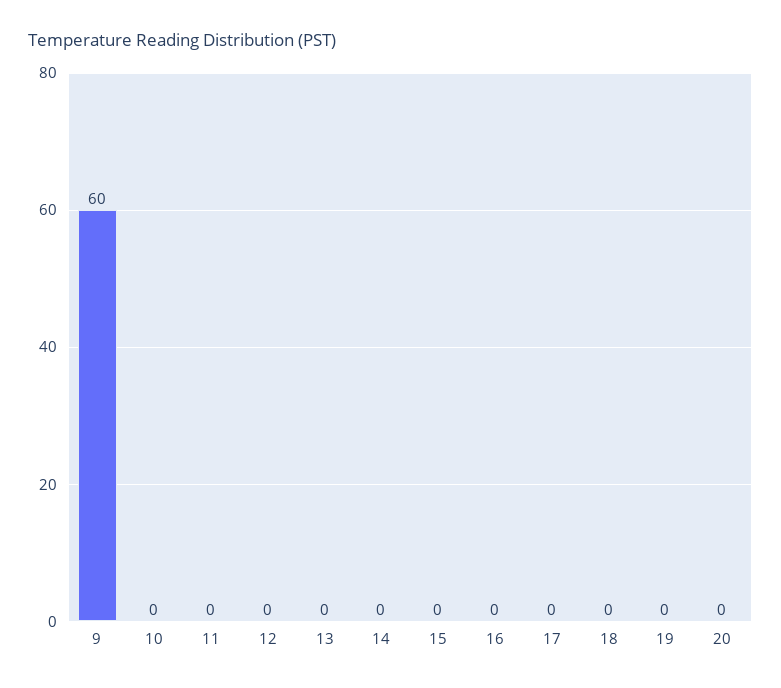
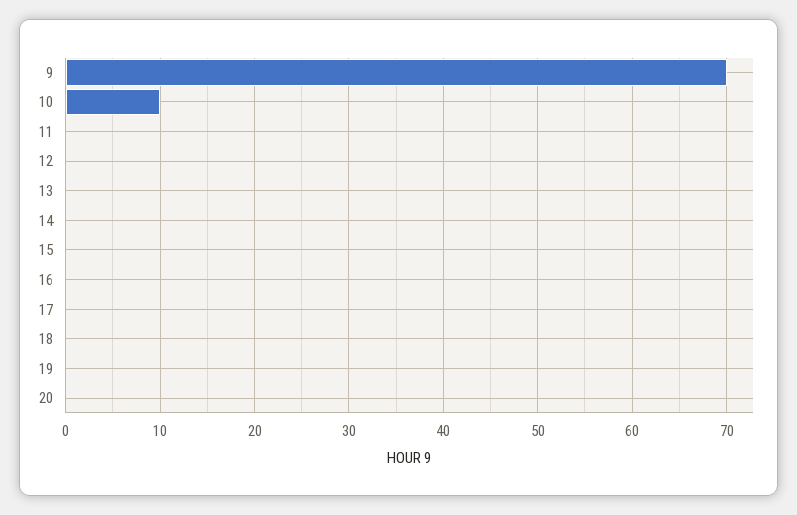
  {
-   "9": 60,
+   "9": 70,
-   "10": 0,
+   "10": 10,
    "11": 0,
    "12": 0,
    "13": 0,
    "14": 0,
    "15": 0,
    "16": 0,
    "17": 0,
    "18": 0,
    "19": 0,
    "20": 0
  }

